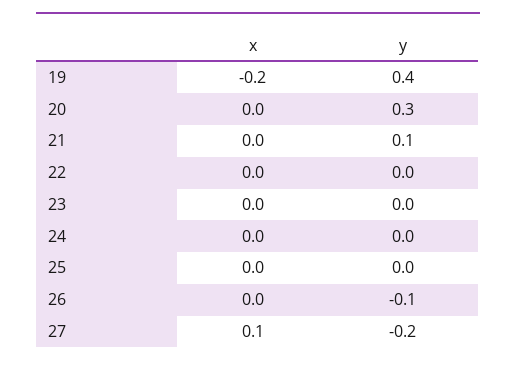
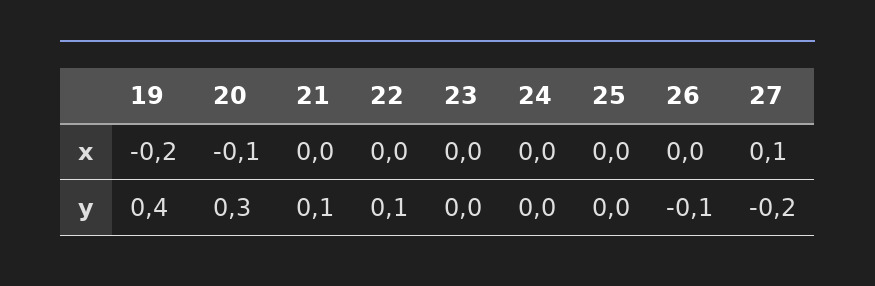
  {
    "x": {
      "19": -0.2,
-     "20": 0,
+     "20": -0.1,
      "21": 0,
      "22": 0,
      "23": 0,
      "24": 0,
      "25": 0,
      "26": 0,
      "27": 0.1
    },
    "y": {
      "19": 0.4,
      "20": 0.3,
      "21": 0.1,
-     "22": 0,
+     "22": 0.1,
      "23": 0,
      "24": 0,
      "25": 0,
      "26": -0.1,
      "27": -0.2
    }
  }

